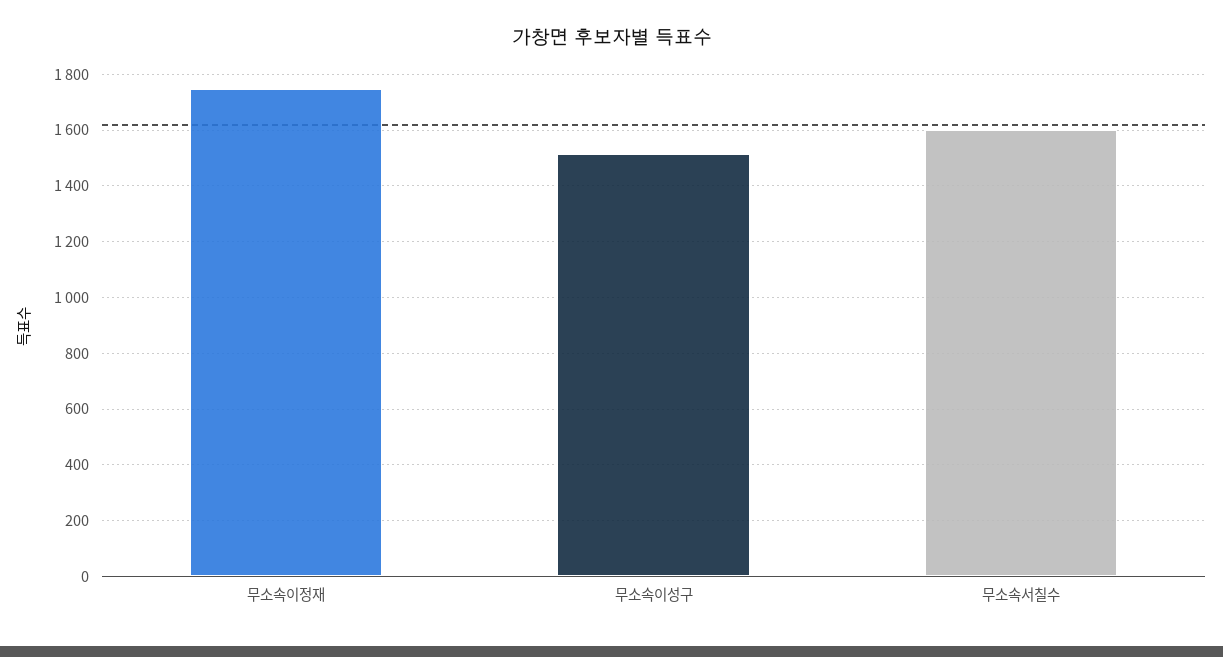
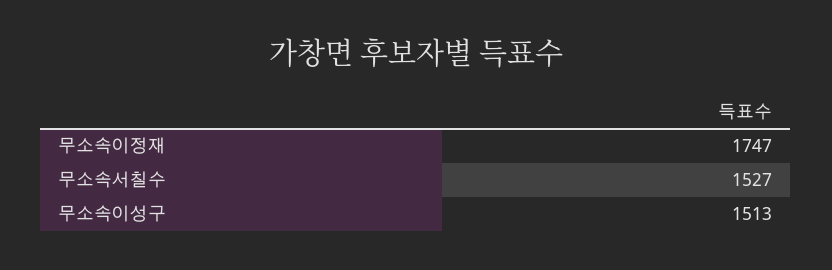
  {
    "무소속이정재": 1747,
    "무소속이성구": 1513,
-   "무소속서칠수": 1600
+   "무소속서칠수": 1527
  }

